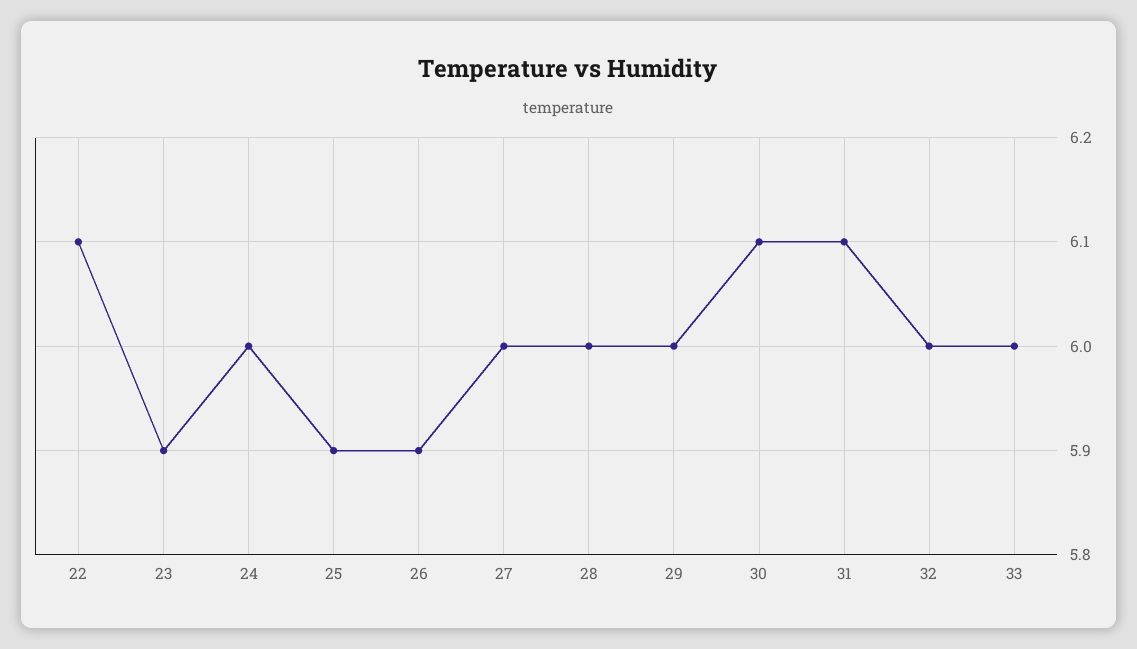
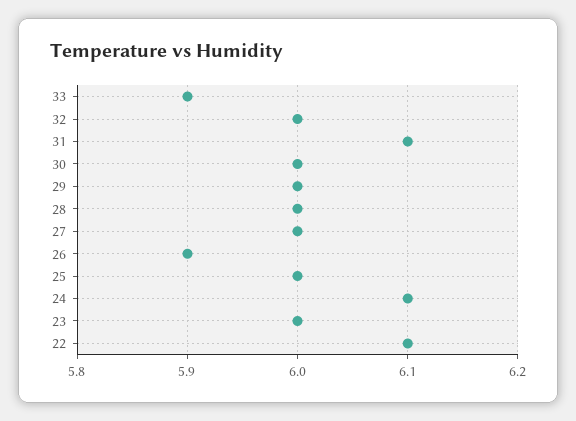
  {
    "22": 6.1,
-   "23": 5.9,
+   "23": 6,
-   "24": 6,
+   "24": 6.1,
-   "25": 5.9,
+   "25": 6,
    "26": 5.9,
    "27": 6,
    "28": 6,
    "29": 6,
-   "30": 6.1,
+   "30": 6,
    "31": 6.1,
    "32": 6,
-   "33": 6
+   "33": 5.9
  }

